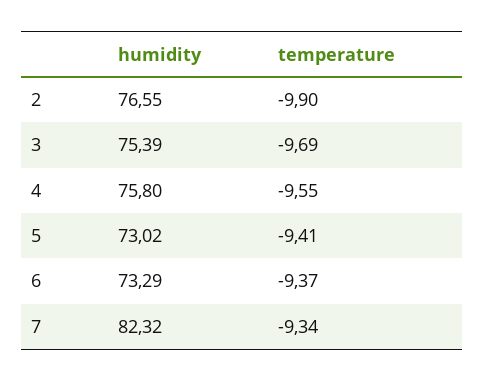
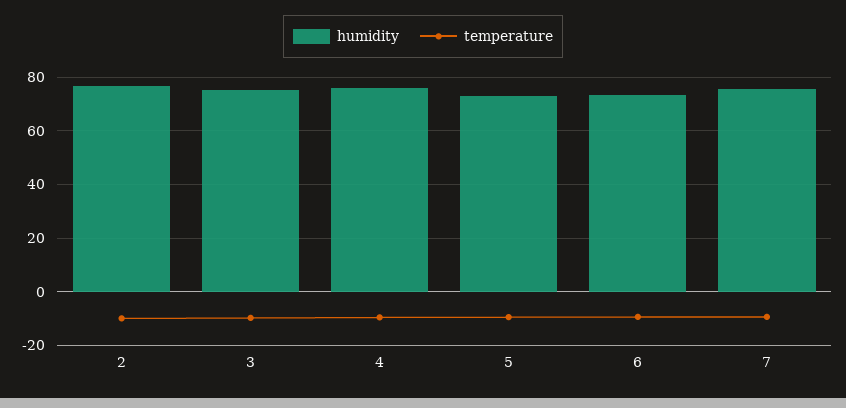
  {
    "humidity": {
      "2": 76.55,
      "3": 75.39,
      "4": 75.8,
      "5": 73.02,
      "6": 73.29,
-     "7": 82.32
+     "7": 75
    },
    "temperature": {
      "2": -9.9,
      "3": -9.69,
      "4": -9.55,
      "5": -9.41,
      "6": -9.37,
      "7": -9.34
    }
  }

